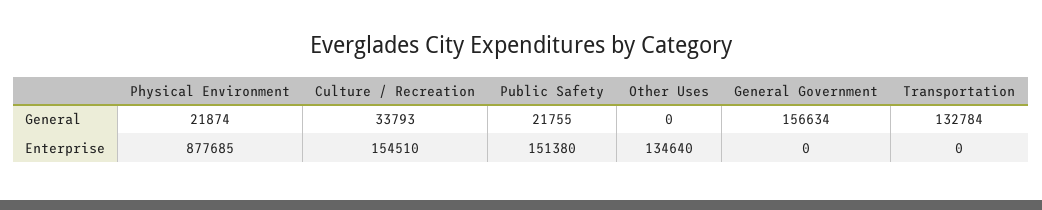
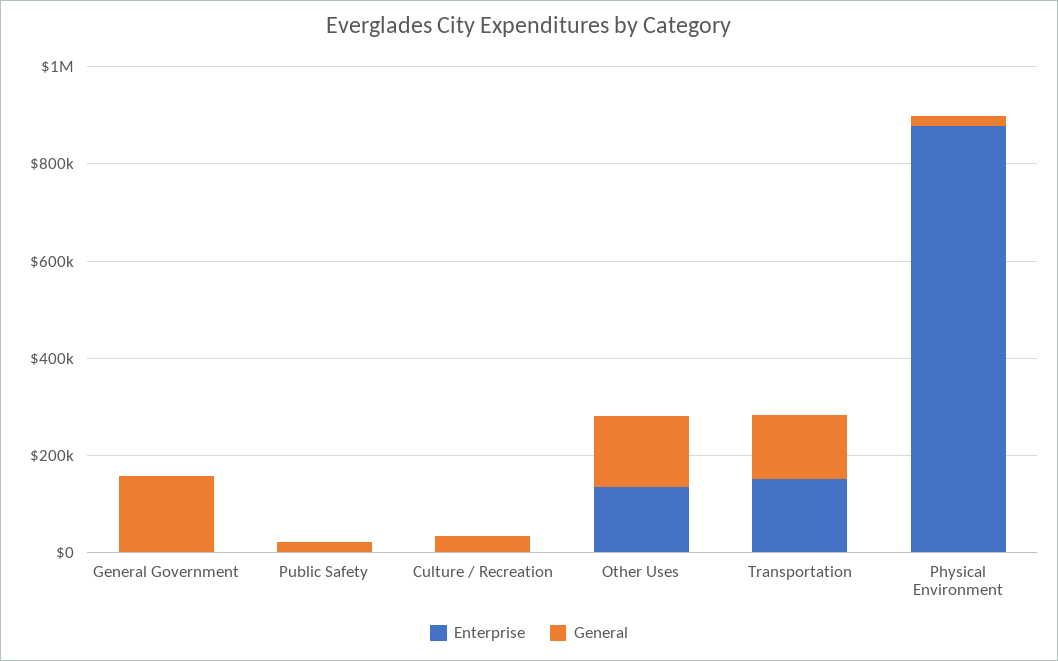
  {
    "General": {
      "Physical Environment": 21874,
      "Culture / Recreation": 33793,
      "Public Safety": 21755,
-     "Other Uses": 0,
+     "Other Uses": 150000,
      "General Government": 156634,
      "Transportation": 132784
    },
    "Enterprise": {
      "Physical Environment": 877685,
-     "Culture / Recreation": 154510,
+     "Culture / Recreation": 0,
-     "Public Safety": 151380,
+     "Public Safety": 0,
      "Other Uses": 134640,
      "General Government": 0,
-     "Transportation": 0
+     "Transportation": 150000
    }
  }

